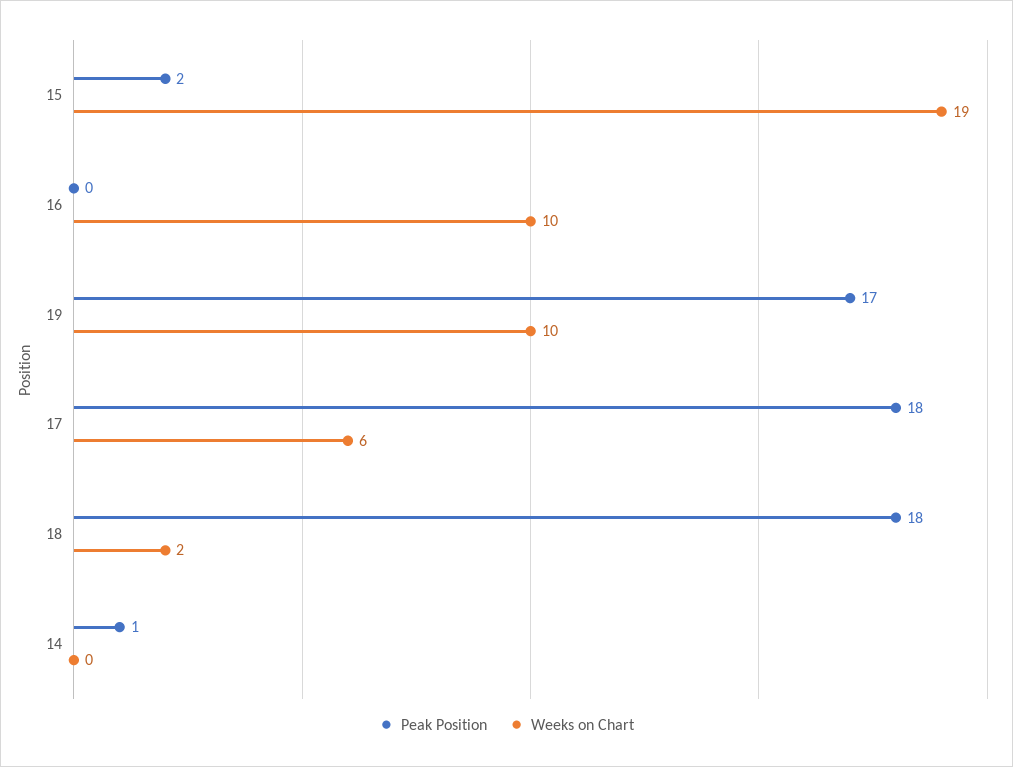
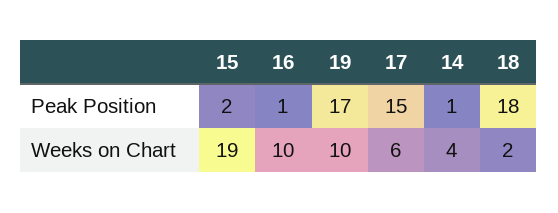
  {
    "Peak Position": {
      "15": 2,
-     "16": 0,
+     "16": 1,
      "19": 17,
-     "17": 18,
+     "17": 15,
      "18": 18,
      "14": 1
    },
    "Weeks on Chart": {
      "15": 19,
      "16": 10,
      "19": 10,
      "17": 6,
      "18": 2,
-     "14": 0
+     "14": 4
    }
  }

